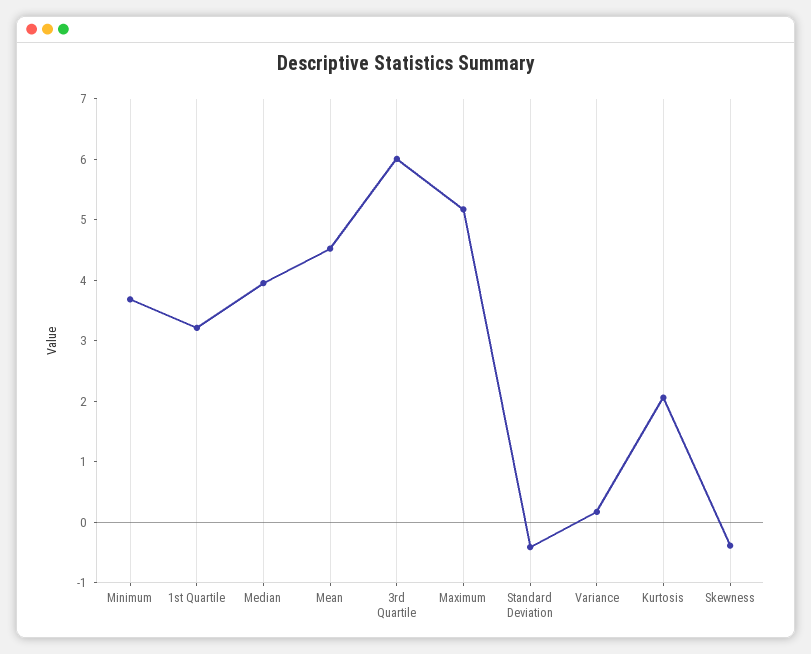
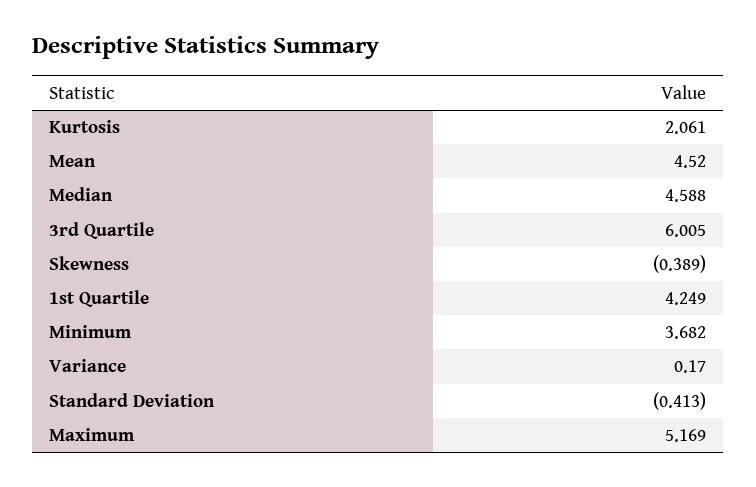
  {
    "Minimum": 3.682,
-   "1st Quartile": 3.2,
+   "1st Quartile": 4.249,
-   "Median": 4,
+   "Median": 4.588,
    "Mean": 4.52,
    "3rd Quartile": 6.005,
    "Maximum": 5.169,
    "Standard Deviation": -0.413,
    "Variance": 0.17,
    "Kurtosis": 2.061,
    "Skewness": -0.389
  }

